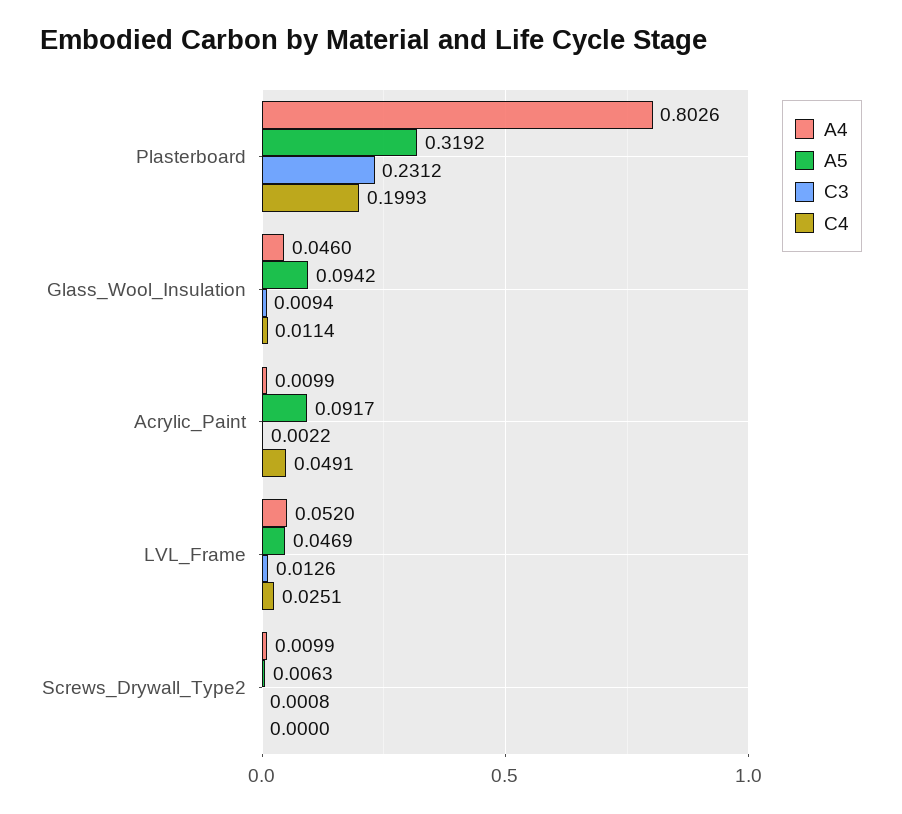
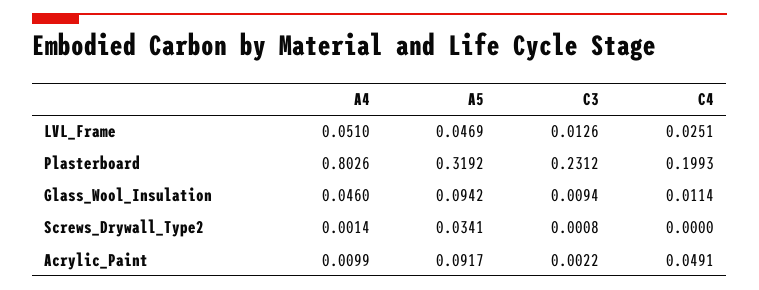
  {
    "A4": {
      "Plasterboard": 0.8026,
      "Glass_Wool_Insulation": 0.046,
      "Acrylic_Paint": 0.0099,
-     "LVL_Frame": 0.052,
+     "LVL_Frame": 0.051,
-     "Screws_Drywall_Type2": 0.0099
+     "Screws_Drywall_Type2": 0.0014
    },
    "A5": {
      "Plasterboard": 0.3192,
      "Glass_Wool_Insulation": 0.0942,
      "Acrylic_Paint": 0.0917,
      "LVL_Frame": 0.0469,
-     "Screws_Drywall_Type2": 0.0063
+     "Screws_Drywall_Type2": 0.0341
    },
    "C3": {
      "Plasterboard": 0.2312,
      "Glass_Wool_Insulation": 0.0094,
      "Acrylic_Paint": 0.0022,
      "LVL_Frame": 0.0126,
      "Screws_Drywall_Type2": 0.0008
    },
    "C4": {
      "Plasterboard": 0.1993,
      "Glass_Wool_Insulation": 0.0114,
      "Acrylic_Paint": 0.0491,
      "LVL_Frame": 0.0251,
      "Screws_Drywall_Type2": 0
    }
  }

